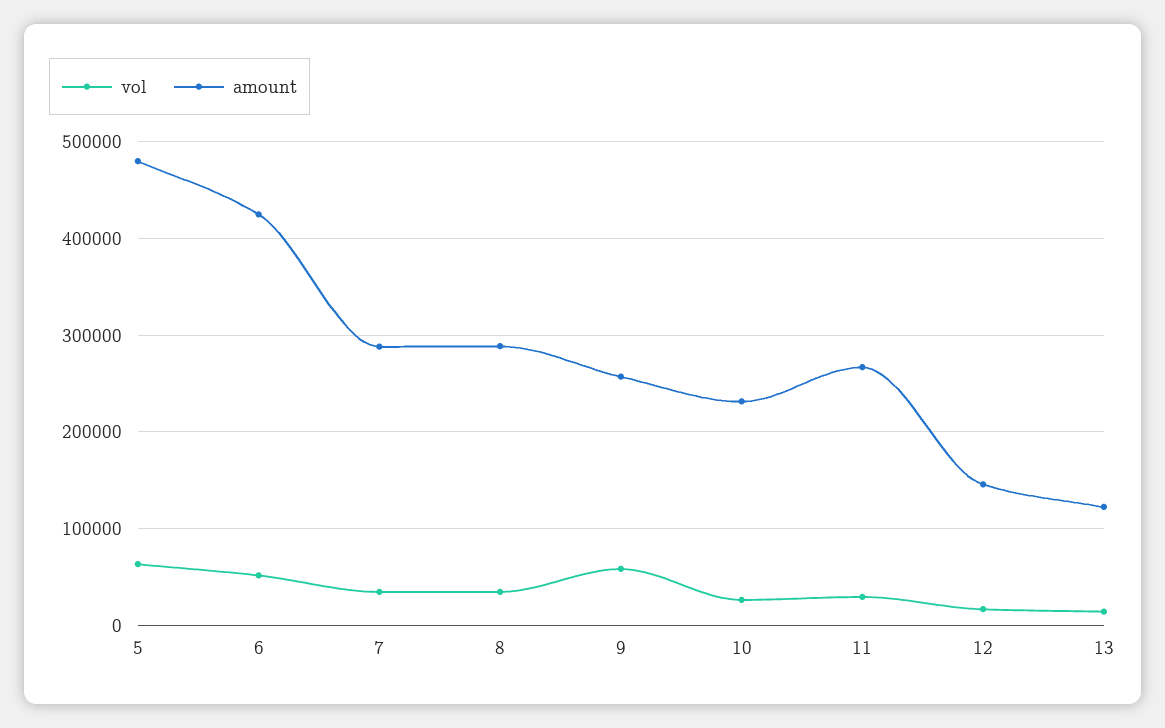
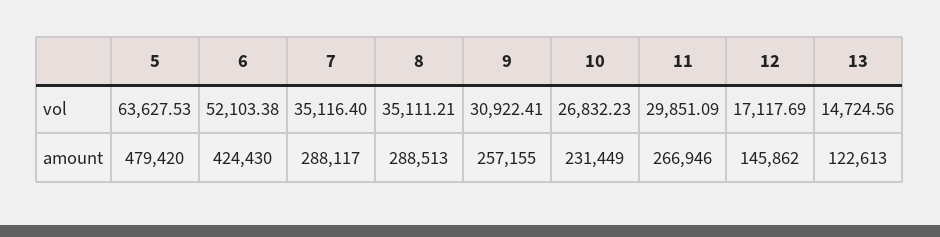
  {
    "vol": {
      "5": 63627.53,
      "6": 52103.38,
      "7": 35116.4,
      "8": 35111.21,
-     "9": 60000,
+     "9": 30922.41,
      "10": 26832.23,
      "11": 29851.09,
      "12": 17117.69,
      "13": 14724.56
    },
    "amount": {
      "5": 479420,
      "6": 424430,
      "7": 288117,
      "8": 288513,
      "9": 257155,
      "10": 231449,
      "11": 266946,
      "12": 145862,
      "13": 122613
    }
  }

